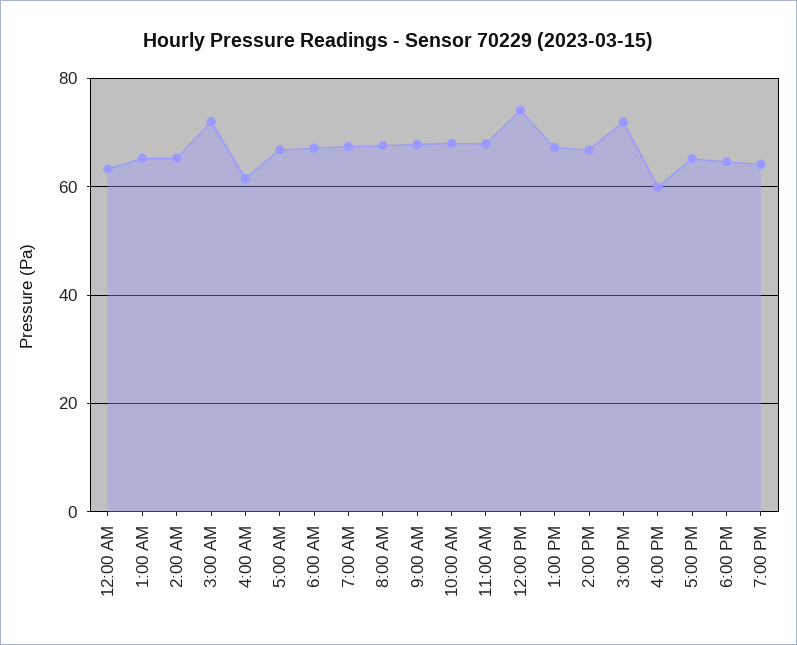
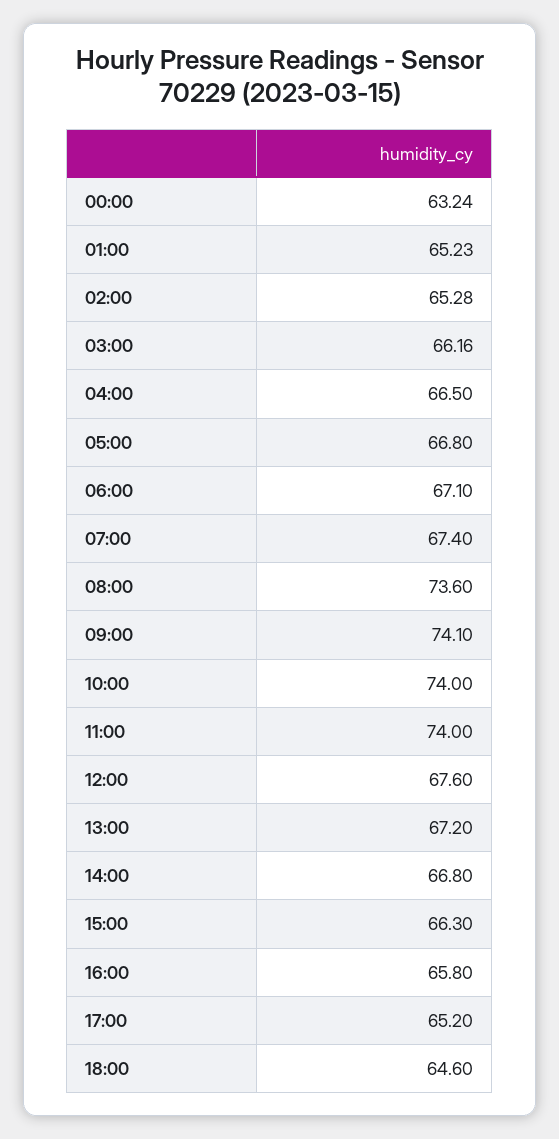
  {
    "12:00 AM": 63.24,
    "1:00 AM": 65.23,
    "2:00 AM": 65.28,
-   "3:00 AM": 72,
+   "3:00 AM": 66.16,
-   "4:00 AM": 62,
+   "4:00 AM": 66.5,
    "5:00 AM": 66.8,
    "6:00 AM": 67.1,
    "7:00 AM": 67.4,
-   "8:00 AM": 68,
+   "8:00 AM": 73.6,
-   "9:00 AM": 68,
+   "9:00 AM": 74.1,
-   "10:00 AM": 68,
+   "10:00 AM": 74,
-   "11:00 AM": 68,
+   "11:00 AM": 74,
-   "12:00 PM": 74,
+   "12:00 PM": 67.6,
    "1:00 PM": 67.2,
    "2:00 PM": 66.8,
-   "3:00 PM": 72,
+   "3:00 PM": 66.3,
-   "4:00 PM": 60,
+   "4:00 PM": 65.8,
    "5:00 PM": 65.2,
-   "6:00 PM": 64.6,
+   "6:00 PM": 64.6
-   "7:00 PM": 64
  }

